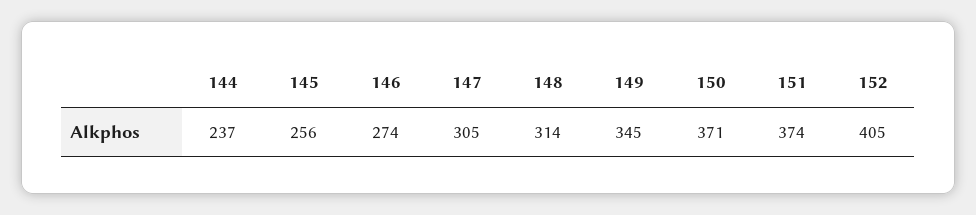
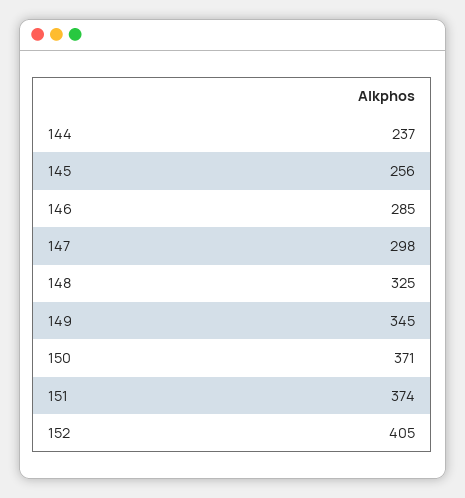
  {
    "144": 237,
    "145": 256,
-   "146": 274,
+   "146": 285,
-   "147": 305,
+   "147": 298,
-   "148": 314,
+   "148": 325,
    "149": 345,
    "150": 371,
    "151": 374,
    "152": 405
  }

